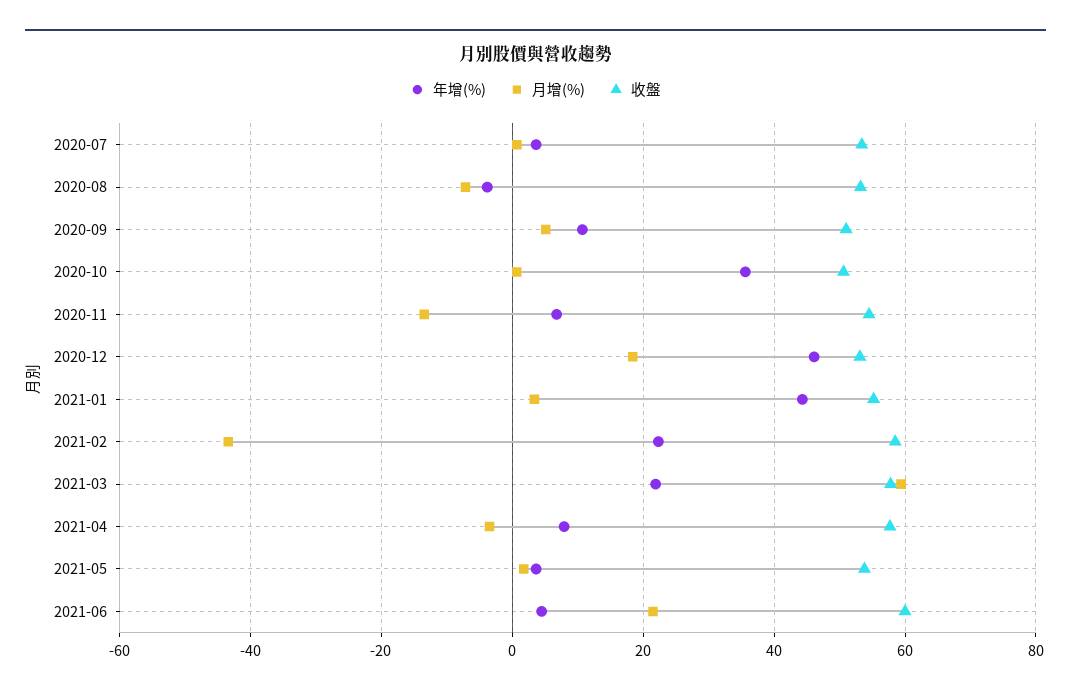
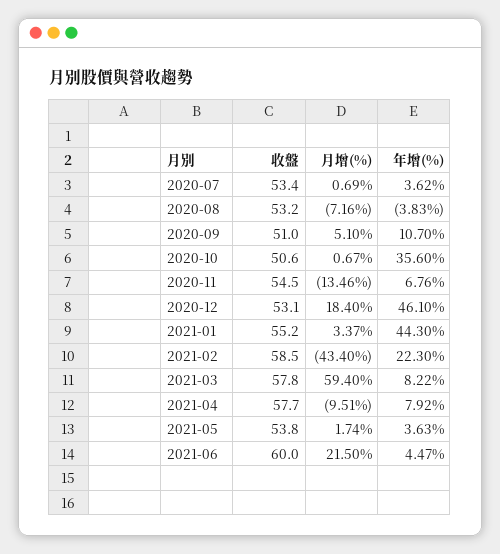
  {
    "年增(%)": {
      "2020-07": 3.62,
      "2020-08": -3.83,
      "2020-09": 10.7,
      "2020-10": 35.6,
      "2020-11": 6.76,
      "2020-12": 46.1,
      "2021-01": 44.3,
      "2021-02": 22.3,
-     "2021-03": 22,
+     "2021-03": 8.22,
      "2021-04": 7.92,
      "2021-05": 3.63,
      "2021-06": 4.47
    },
    "月增(%)": {
      "2020-07": 0.69,
      "2020-08": -7.16,
      "2020-09": 5.1,
      "2020-10": 0.67,
      "2020-11": -13.46,
      "2020-12": 18.4,
      "2021-01": 3.37,
      "2021-02": -43.4,
      "2021-03": 59.4,
-     "2021-04": -4,
+     "2021-04": -9.51,
      "2021-05": 1.74,
      "2021-06": 21.5
    },
    "收盤": {
      "2020-07": 53.4,
      "2020-08": 53.2,
      "2020-09": 51,
      "2020-10": 50.6,
      "2020-11": 54.5,
      "2020-12": 53.1,
      "2021-01": 55.2,
      "2021-02": 58.5,
      "2021-03": 57.8,
      "2021-04": 57.7,
      "2021-05": 53.8,
      "2021-06": 60
    }
  }

